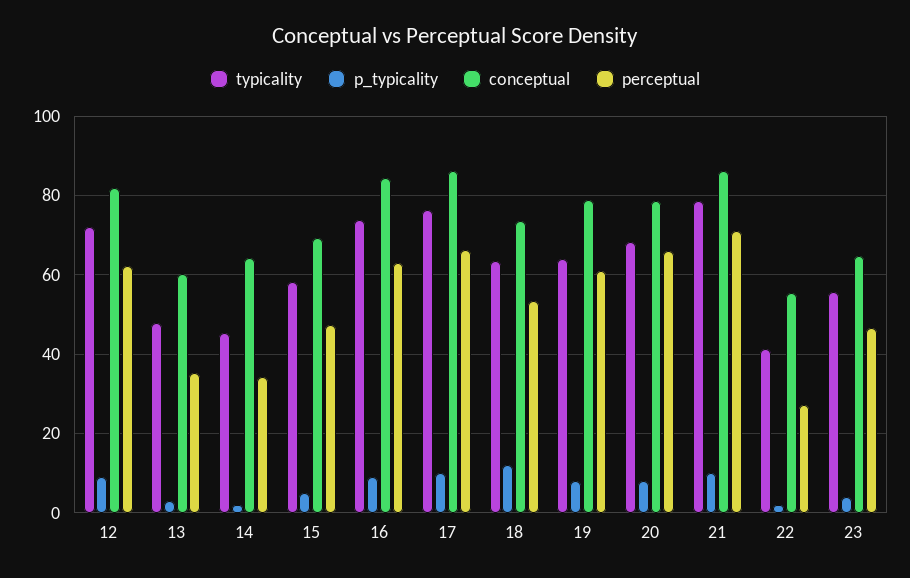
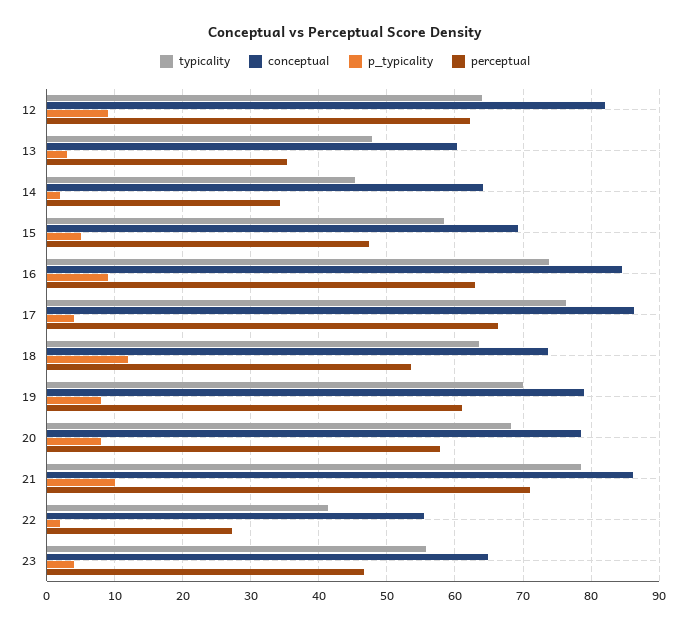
  {
    "typicality": {
-     "12": 72,
+     "12": 64,
      "13": 48,
      "14": 45,
      "15": 58,
      "16": 74,
      "17": 76,
      "18": 64,
-     "19": 64,
+     "19": 70,
      "20": 68,
      "21": 79,
      "22": 41,
      "23": 56
    },
    "p_typicality": {
      "12": 9,
      "13": 3,
      "14": 2,
      "15": 5,
      "16": 9,
-     "17": 10,
+     "17": 4,
      "18": 12,
      "19": 8,
      "20": 8,
      "21": 10,
      "22": 2,
      "23": 4
    },
    "conceptual": {
      "12": 82,
      "13": 60,
      "14": 64,
      "15": 69,
      "16": 85,
      "17": 86,
      "18": 74,
      "19": 79,
      "20": 79,
      "21": 86,
      "22": 55,
      "23": 65
    },
    "perceptual": {
      "12": 62,
      "13": 35,
      "14": 34,
      "15": 47,
      "16": 63,
      "17": 66,
      "18": 54,
      "19": 61,
-     "20": 66,
+     "20": 58,
      "21": 71,
      "22": 27,
      "23": 47
    }
  }

